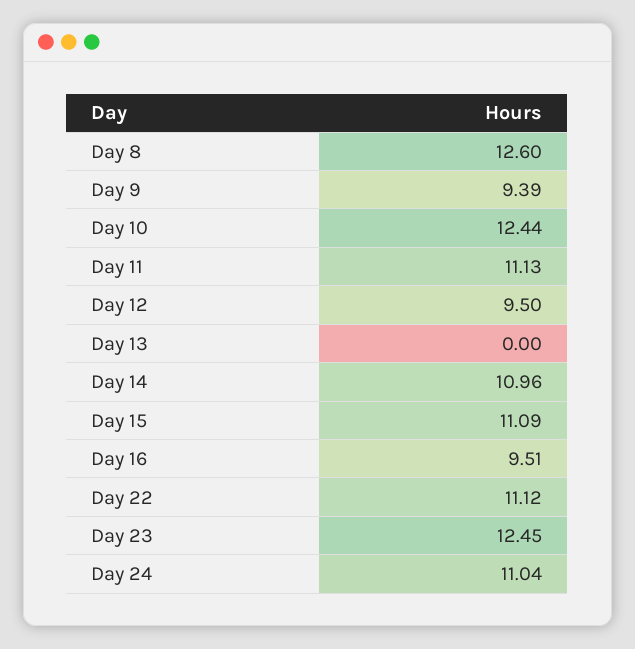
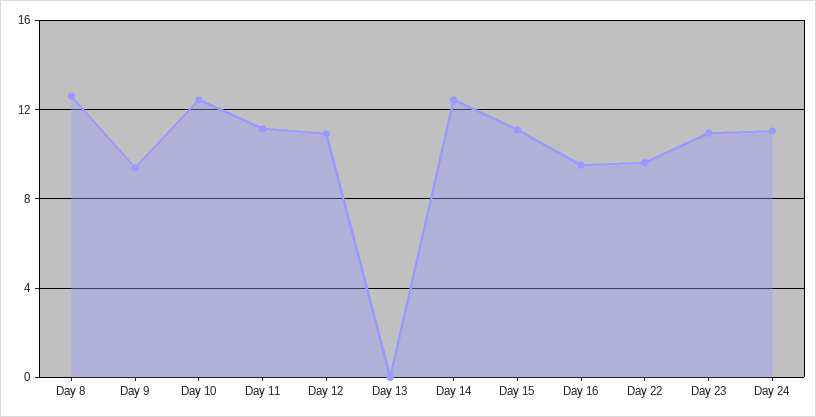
  {
    "Day 8": 12.6,
    "Day 9": 9.39,
    "Day 10": 12.44,
    "Day 11": 11.13,
-   "Day 12": 9.5,
+   "Day 12": 11,
    "Day 13": 0,
-   "Day 14": 10.96,
+   "Day 14": 12.5,
    "Day 15": 11.09,
    "Day 16": 9.51,
-   "Day 22": 11.12,
+   "Day 22": 9.5,
-   "Day 23": 12.45,
+   "Day 23": 11,
    "Day 24": 11.04
  }

